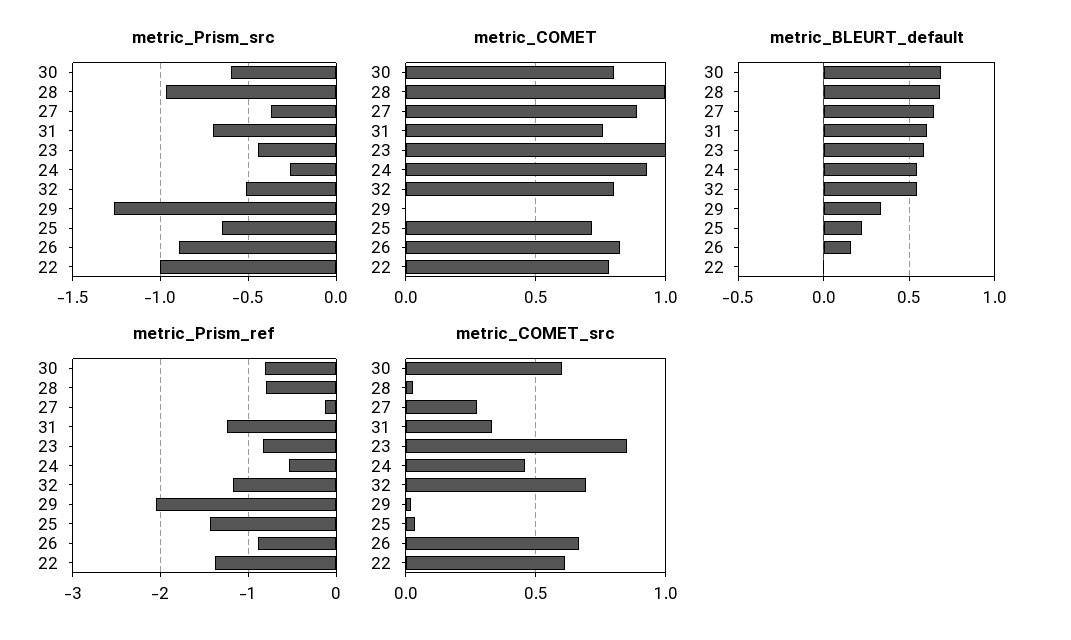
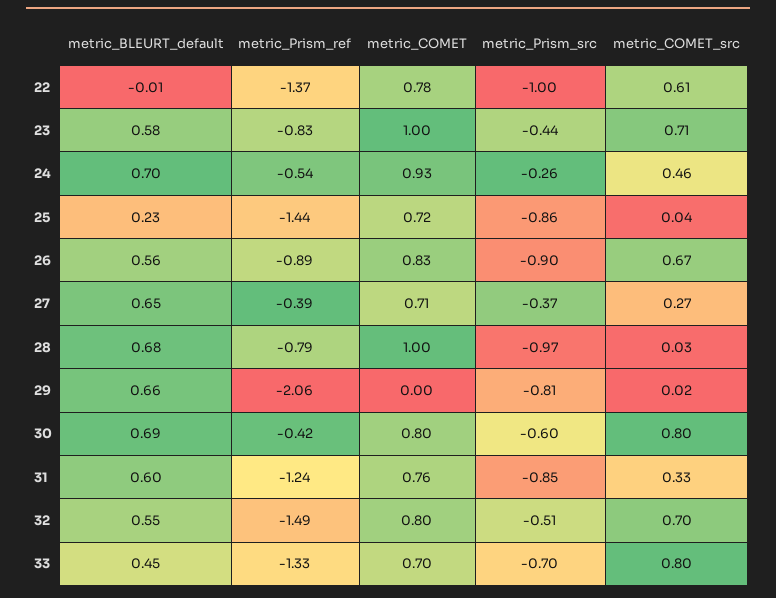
  {
    "metric_Prism_src": {
      "30": -0.6,
      "28": -0.97,
      "27": -0.37,
-     "31": -0.7,
+     "31": -0.85,
      "23": -0.44,
      "24": -0.26,
      "32": -0.51,
-     "29": -1.25,
+     "29": -0.81,
-     "25": -0.65,
+     "25": -0.86,
      "26": -0.9,
-     "22": -1
+     "22": -1,
+     "33": -0.7
    },
    "metric_COMET": {
      "30": 0.8,
      "28": 1,
-     "27": 0.9,
+     "27": 0.71,
      "31": 0.76,
      "23": 1,
      "24": 0.93,
      "32": 0.8,
      "29": 0,
      "25": 0.72,
      "26": 0.83,
-     "22": 0.78
+     "22": 0.78,
+     "33": 0.7
    },
    "metric_BLEURT_default": {
      "30": 0.69,
      "28": 0.68,
      "27": 0.65,
      "31": 0.6,
      "23": 0.58,
-     "24": 0.55,
+     "24": 0.7,
      "32": 0.55,
-     "29": 0.35,
+     "29": 0.66,
      "25": 0.23,
-     "26": 0.15,
+     "26": 0.56,
-     "22": -0.01
+     "22": -0.01,
+     "33": 0.45
    },
    "metric_Prism_ref": {
-     "30": -0.8,
+     "30": -0.42,
      "28": -0.79,
-     "27": -0.1,
+     "27": -0.39,
      "31": -1.24,
      "23": -0.83,
      "24": -0.54,
-     "32": -1.2,
+     "32": -1.49,
      "29": -2.06,
      "25": -1.44,
      "26": -0.89,
-     "22": -1.37
+     "22": -1.37,
+     "33": -1.33
    },
    "metric_COMET_src": {
-     "30": 0.6,
+     "30": 0.8,
      "28": 0.03,
      "27": 0.27,
      "31": 0.33,
-     "23": 0.85,
+     "23": 0.71,
      "24": 0.46,
      "32": 0.7,
      "29": 0.02,
      "25": 0.04,
      "26": 0.67,
-     "22": 0.61
+     "22": 0.61,
+     "33": 0.8
    }
  }

